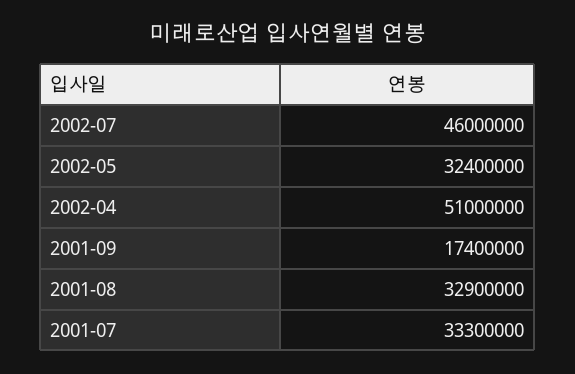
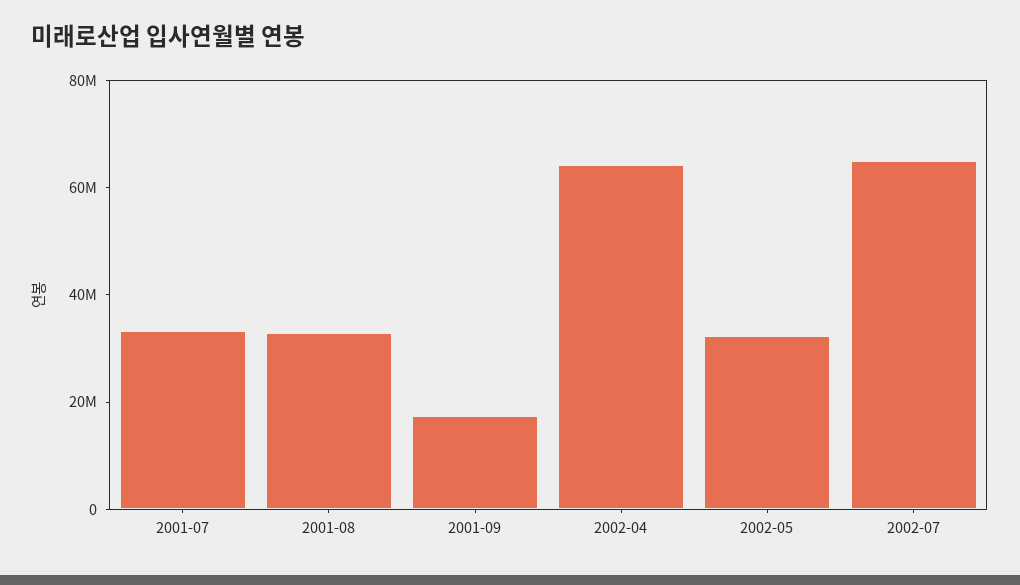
  {
-   "2002-07": 46000000,
+   "2002-07": 65000000,
    "2002-05": 32400000,
-   "2002-04": 51000000,
+   "2002-04": 65000000,
    "2001-09": 17400000,
    "2001-08": 32900000,
    "2001-07": 33300000
  }

